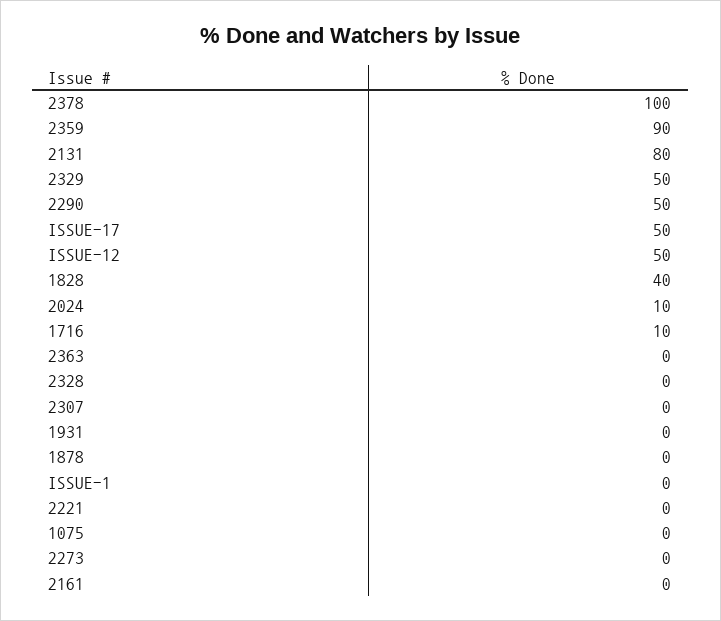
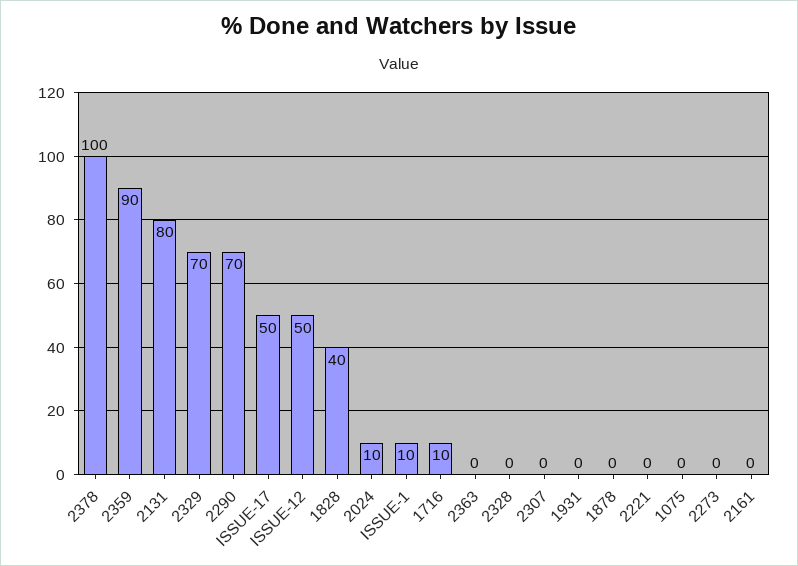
  {
    "2378": 100,
    "2359": 90,
    "2131": 80,
-   "2329": 50,
+   "2329": 70,
-   "2290": 50,
+   "2290": 70,
    "ISSUE-17": 50,
    "ISSUE-12": 50,
    "1828": 40,
    "2024": 10,
    "1716": 10,
    "2363": 0,
    "2328": 0,
    "2307": 0,
    "1931": 0,
    "1878": 0,
-   "ISSUE-1": 0,
+   "ISSUE-1": 10,
    "2221": 0,
    "1075": 0,
    "2273": 0,
    "2161": 0
  }

